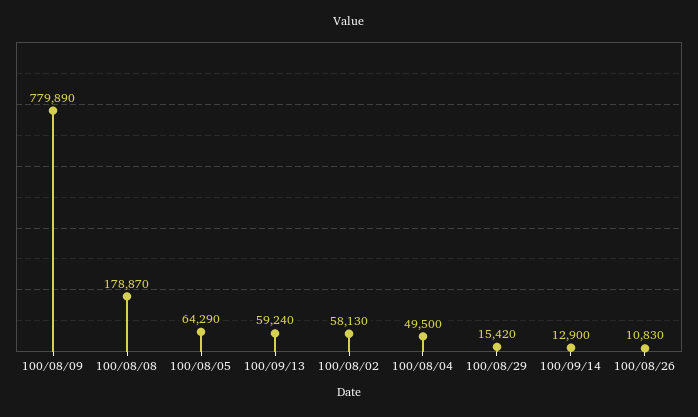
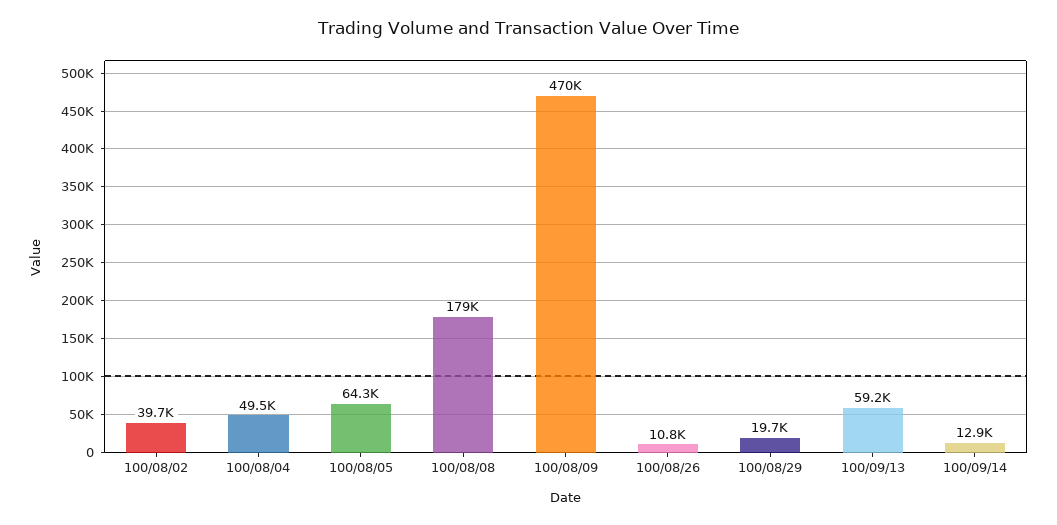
  {
-   "100/08/09": 779890,
+   "100/08/09": 470000,
    "100/08/08": 178870,
    "100/08/05": 64290,
    "100/09/13": 59240,
-   "100/08/02": 58130,
+   "100/08/02": 39700,
    "100/08/04": 49500,
-   "100/08/29": 15420,
+   "100/08/29": 19700,
    "100/09/14": 12900,
    "100/08/26": 10830
  }

